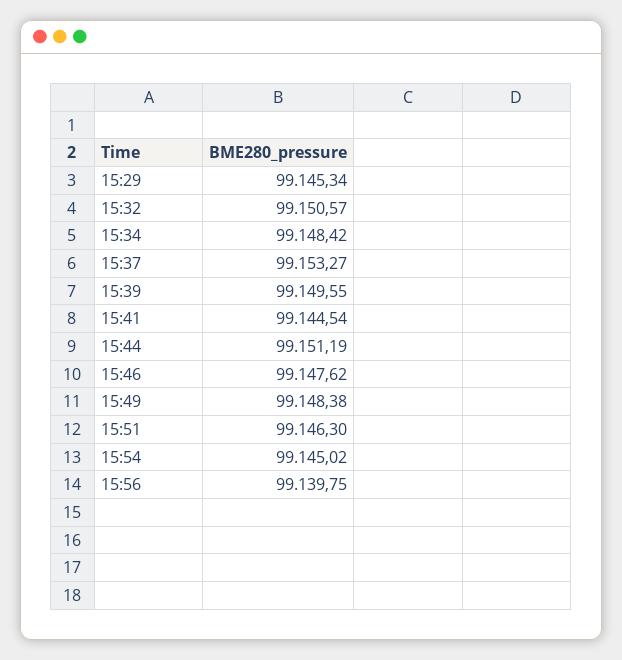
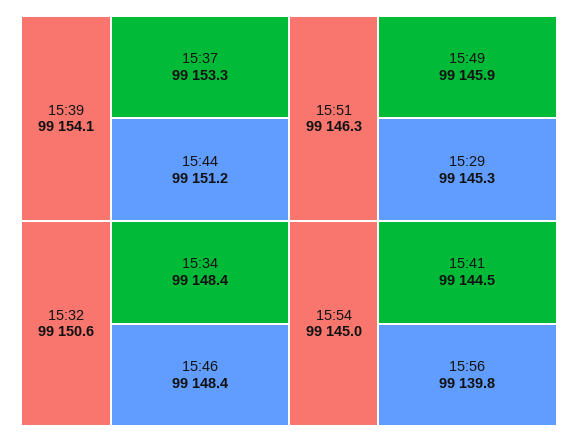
  {
    "15:29": 99145.34,
    "15:32": 99150.57,
    "15:34": 99148.42,
    "15:37": 99153.27,
-   "15:39": 99149.55,
+   "15:39": 99154.1,
    "15:41": 99144.54,
    "15:44": 99151.19,
-   "15:46": 99147.62,
+   "15:46": 99148.4,
-   "15:49": 99148.38,
+   "15:49": 99145.9,
    "15:51": 99146.3,
    "15:54": 99145.02,
    "15:56": 99139.75
  }

